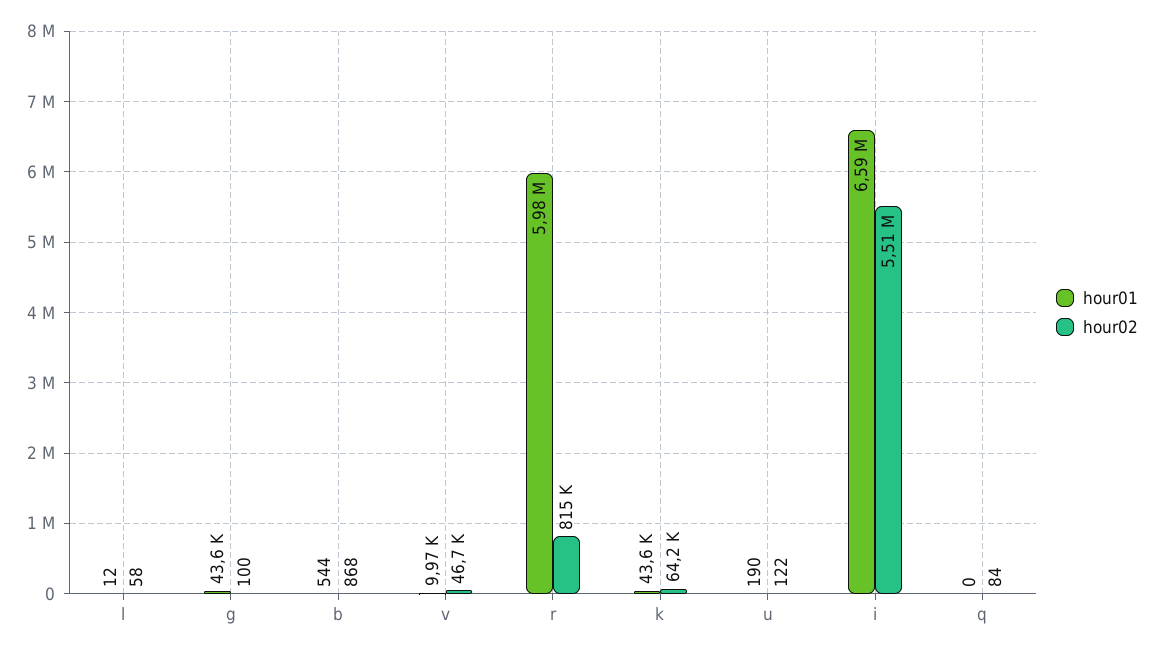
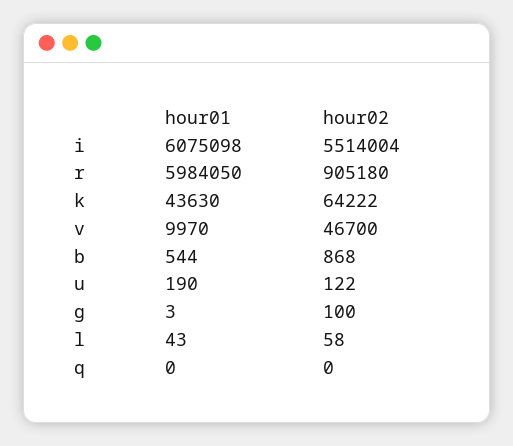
  {
    "hour01": {
-     "l": 12,
+     "l": 43,
-     "g": 43600,
+     "g": 3,
      "b": 544,
      "v": 9970,
      "r": 5984050,
      "k": 43630,
      "u": 190,
-     "i": 6590000,
+     "i": 6075098,
      "q": 0
    },
    "hour02": {
      "l": 58,
      "g": 100,
      "b": 868,
      "v": 46700,
-     "r": 815000,
+     "r": 905180,
      "k": 64222,
      "u": 122,
      "i": 5514004,
-     "q": 84
+     "q": 0
    }
  }

